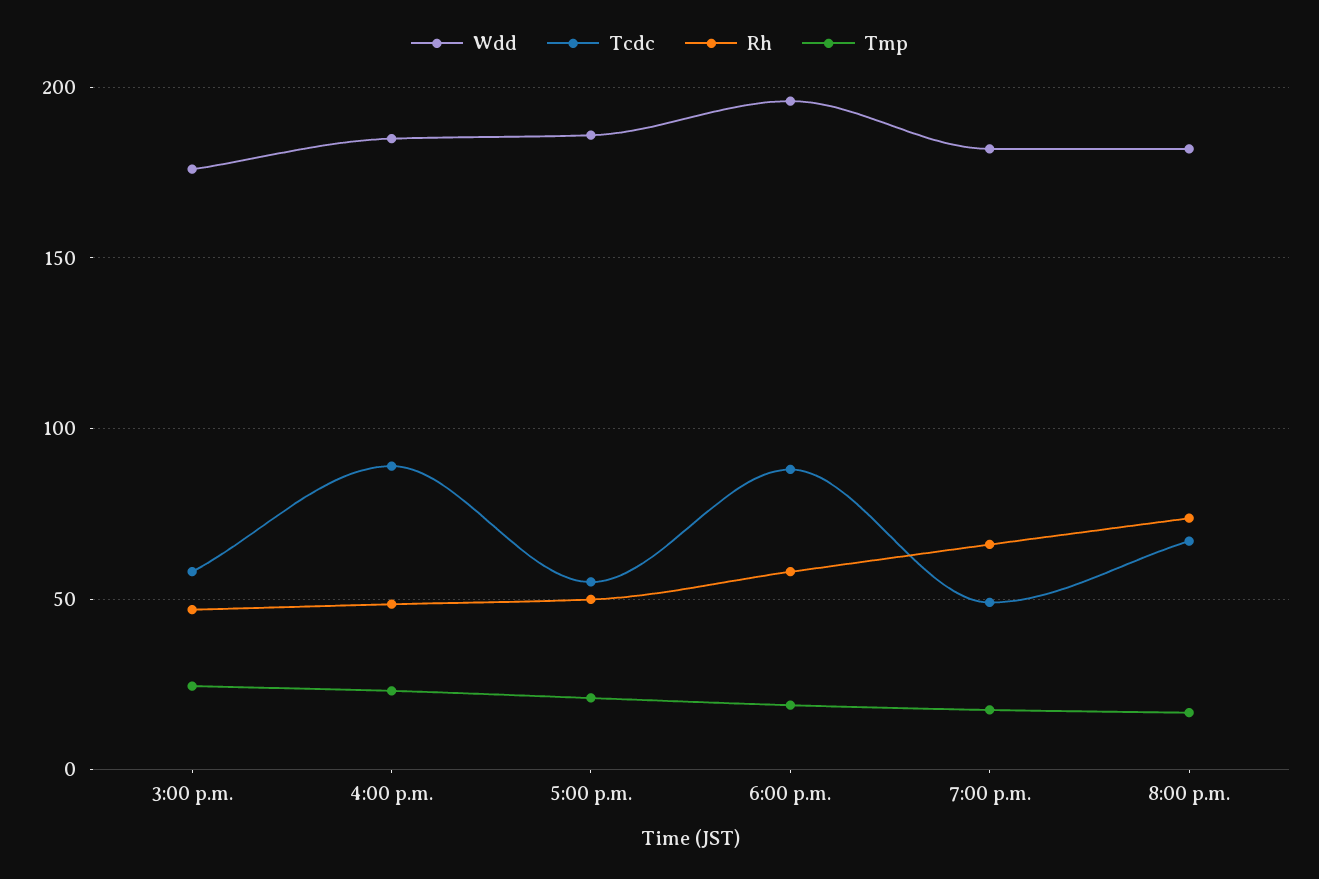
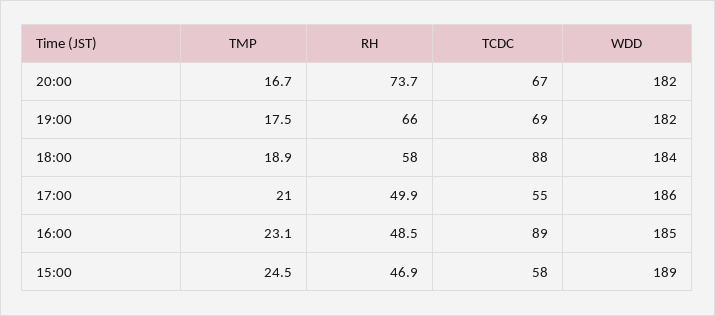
  {
    "Wdd": {
-     "3:00 p.m.": 175,
+     "3:00 p.m.": 189,
      "4:00 p.m.": 185,
      "5:00 p.m.": 186,
-     "6:00 p.m.": 195,
+     "6:00 p.m.": 184,
      "7:00 p.m.": 182,
      "8:00 p.m.": 182
    },
    "Tcdc": {
      "3:00 p.m.": 58,
      "4:00 p.m.": 89,
      "5:00 p.m.": 55,
      "6:00 p.m.": 88,
-     "7:00 p.m.": 50,
+     "7:00 p.m.": 69,
      "8:00 p.m.": 67
    },
    "Rh": {
      "3:00 p.m.": 46.9,
      "4:00 p.m.": 48.5,
      "5:00 p.m.": 49.9,
      "6:00 p.m.": 58,
      "7:00 p.m.": 66,
      "8:00 p.m.": 73.7
    },
    "Tmp": {
      "3:00 p.m.": 24.5,
      "4:00 p.m.": 23.1,
      "5:00 p.m.": 21,
      "6:00 p.m.": 18.9,
      "7:00 p.m.": 17.5,
      "8:00 p.m.": 16.7
    }
  }

